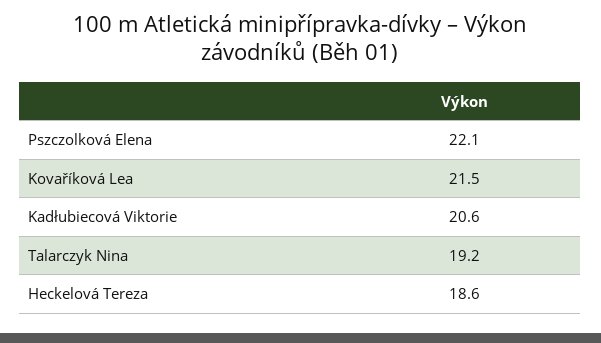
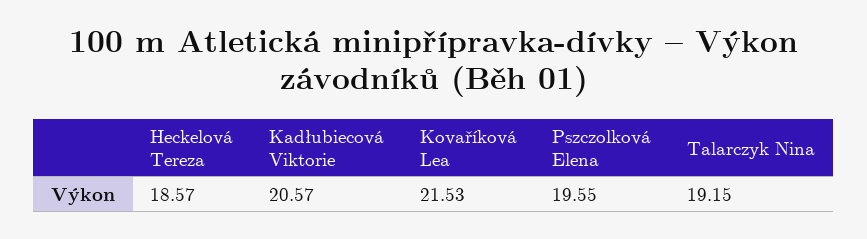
  {
-   "Pszczolková Elena": 22.1,
+   "Pszczolková Elena": 19.55,
    "Kovaříková Lea": 21.53,
    "Kadłubiecová Viktorie": 20.57,
    "Talarczyk Nina": 19.15,
    "Heckelová Tereza": 18.57
  }

